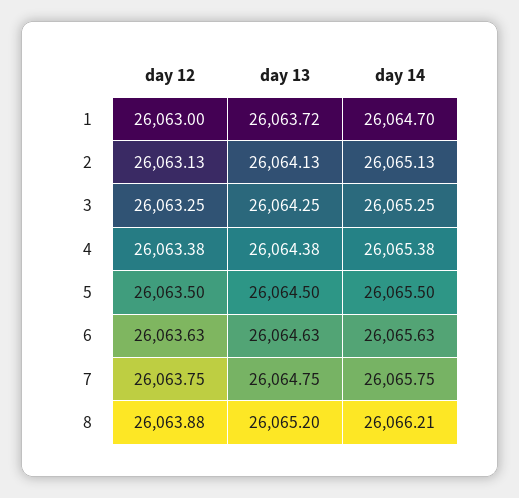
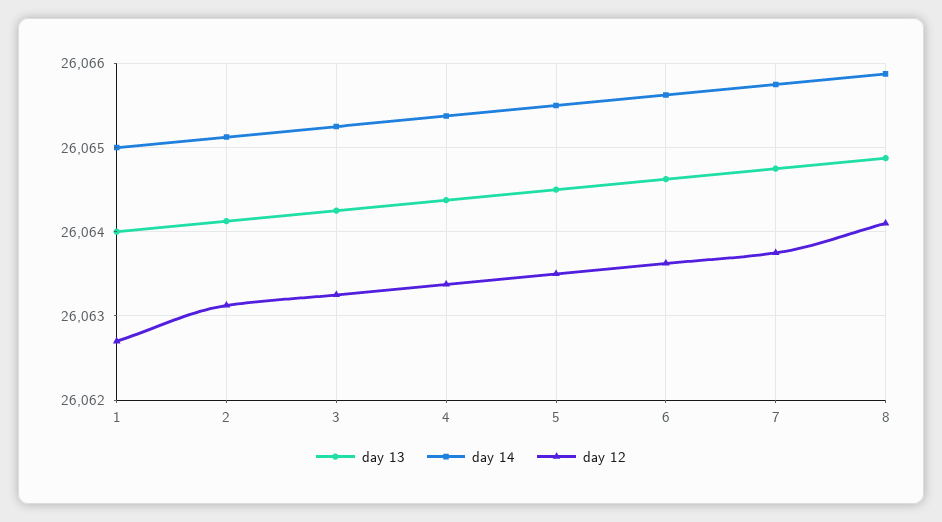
  {
    "day 12": {
-     "1": 26063,
+     "1": 26062.7,
      "2": 26063.13,
      "3": 26063.25,
      "4": 26063.38,
      "5": 26063.5,
      "6": 26063.63,
      "7": 26063.75,
-     "8": 26063.88
+     "8": 26064.1
    },
    "day 13": {
-     "1": 26063.72,
+     "1": 26064,
      "2": 26064.13,
      "3": 26064.25,
      "4": 26064.38,
      "5": 26064.5,
      "6": 26064.63,
      "7": 26064.75,
-     "8": 26065.2
+     "8": 26064.9
    },
    "day 14": {
-     "1": 26064.7,
+     "1": 26065,
      "2": 26065.13,
      "3": 26065.25,
      "4": 26065.38,
      "5": 26065.5,
      "6": 26065.63,
      "7": 26065.75,
-     "8": 26066.21
+     "8": 26065.9
    }
  }

